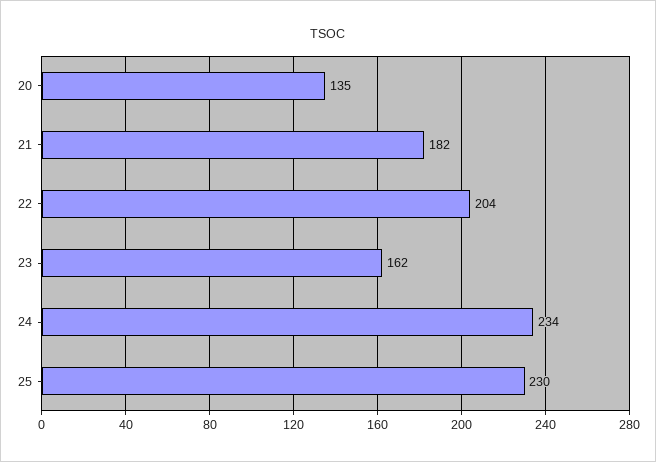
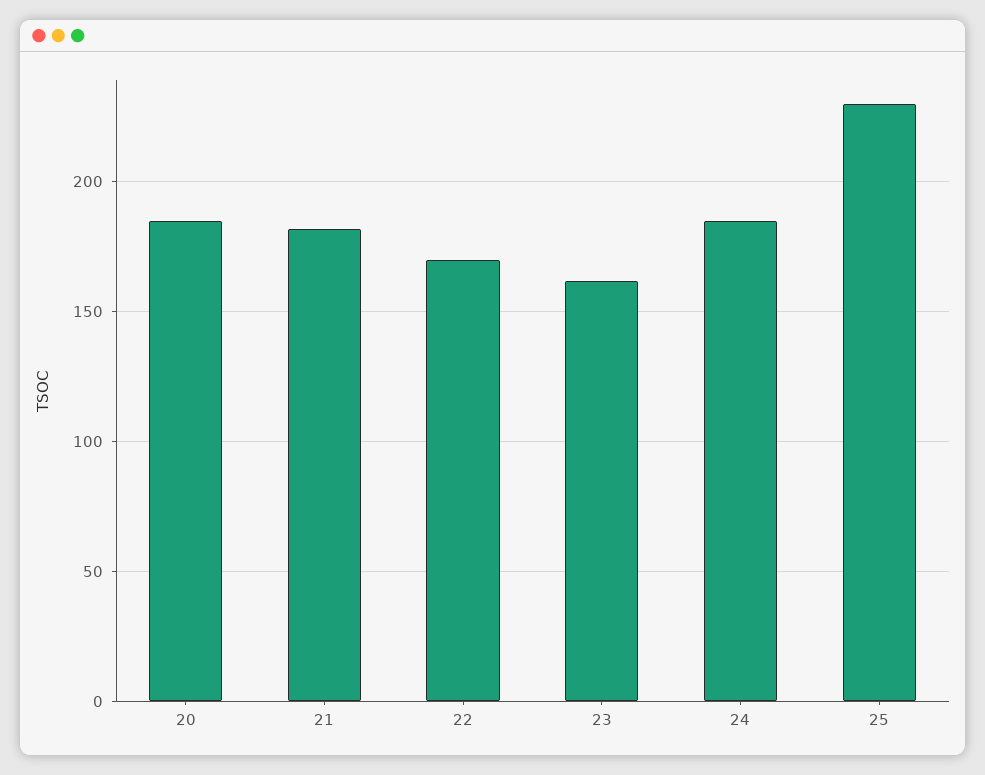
  {
-   "20": 135,
+   "20": 185,
    "21": 182,
-   "22": 204,
+   "22": 170,
    "23": 162,
-   "24": 234,
+   "24": 185,
    "25": 230
  }

